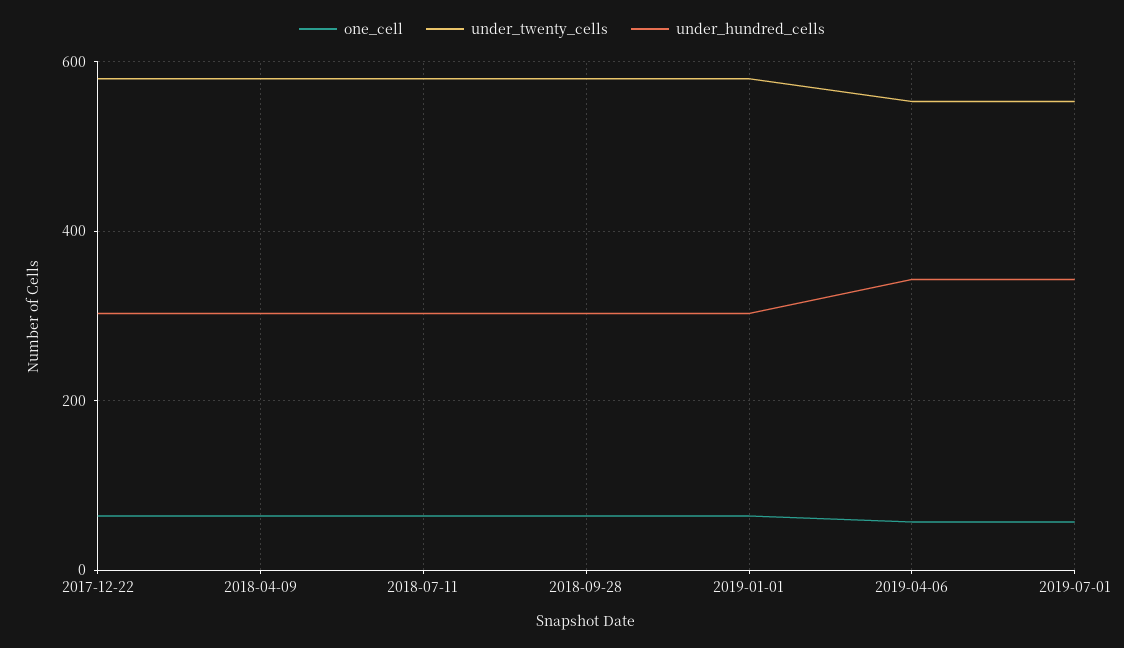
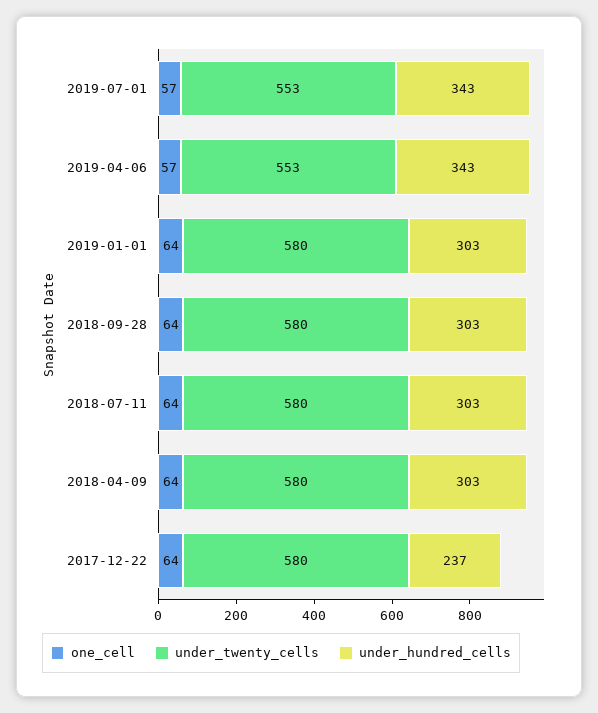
  {
    "one_cell": {
      "2017-12-22": 64,
      "2018-04-09": 64,
      "2018-07-11": 64,
      "2018-09-28": 64,
      "2019-01-01": 64,
      "2019-04-06": 57,
      "2019-07-01": 57
    },
    "under_twenty_cells": {
      "2017-12-22": 580,
      "2018-04-09": 580,
      "2018-07-11": 580,
      "2018-09-28": 580,
      "2019-01-01": 580,
      "2019-04-06": 553,
      "2019-07-01": 553
    },
    "under_hundred_cells": {
-     "2017-12-22": 300,
+     "2017-12-22": 237,
      "2018-04-09": 303,
      "2018-07-11": 303,
      "2018-09-28": 303,
      "2019-01-01": 303,
      "2019-04-06": 343,
      "2019-07-01": 343
    }
  }

